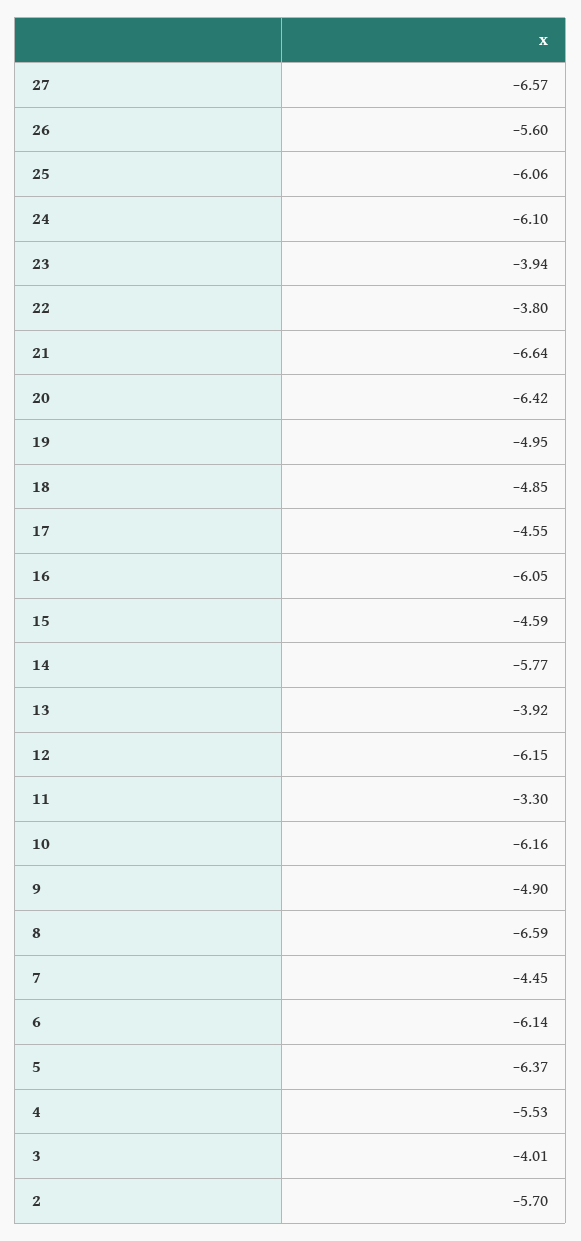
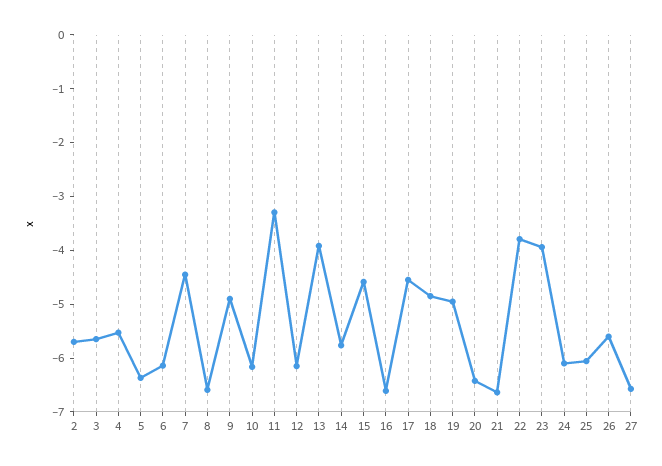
  {
    "27": -6.57,
    "26": -5.6,
    "25": -6.06,
    "24": -6.1,
    "23": -3.94,
    "22": -3.8,
    "21": -6.64,
    "20": -6.42,
    "19": -4.95,
    "18": -4.85,
    "17": -4.55,
-   "16": -6.05,
+   "16": -6.6,
    "15": -4.59,
    "14": -5.77,
    "13": -3.92,
    "12": -6.15,
    "11": -3.3,
    "10": -6.16,
    "9": -4.9,
    "8": -6.59,
    "7": -4.45,
    "6": -6.14,
    "5": -6.37,
    "4": -5.53,
-   "3": -4.01,
+   "3": -5.6,
    "2": -5.7
  }

